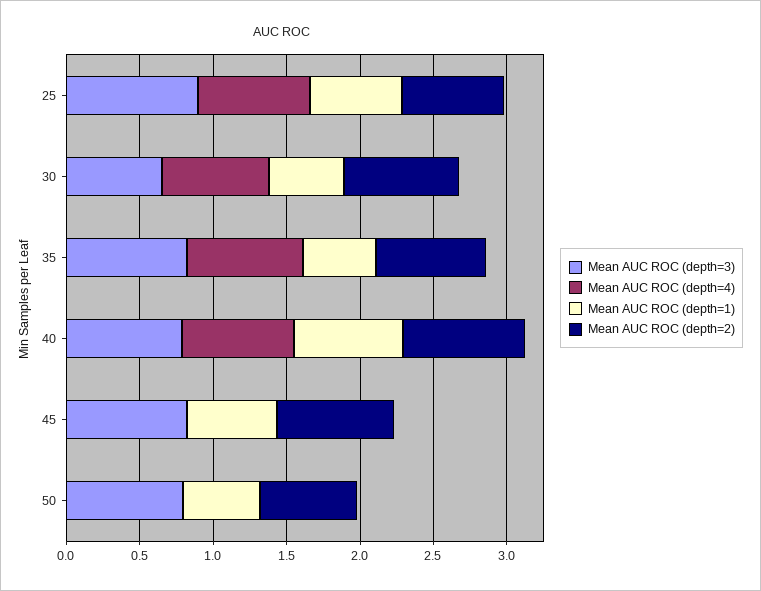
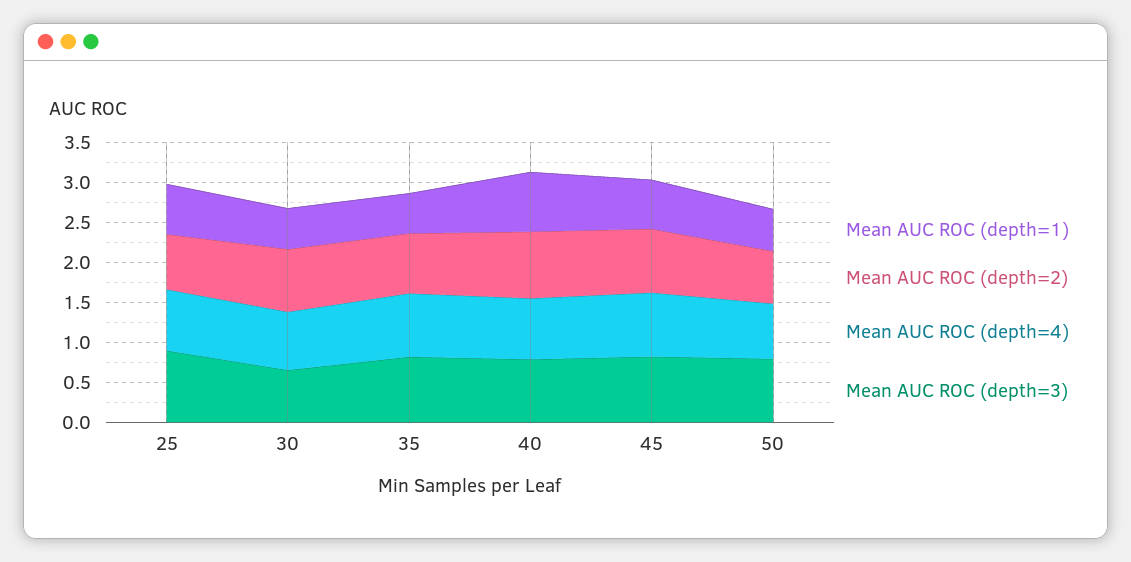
  {
    "Mean AUC ROC (depth=3)": {
      "25": 0.9,
      "30": 0.7,
      "35": 0.8,
      "40": 0.8,
      "45": 0.8,
      "50": 0.8
    },
    "Mean AUC ROC (depth=4)": {
      "25": 0.8,
      "30": 0.7,
      "35": 0.8,
      "40": 0.8,
-     "45": 0,
+     "45": 0.75,
-     "50": 0
+     "50": 0.75
    },
    "Mean AUC ROC (depth=1)": {
      "25": 0.6,
      "30": 0.5,
      "35": 0.5,
      "40": 0.7,
      "45": 0.6,
      "50": 0.5
    },
    "Mean AUC ROC (depth=2)": {
      "25": 0.7,
      "30": 0.8,
      "35": 0.8,
      "40": 0.8,
      "45": 0.8,
      "50": 0.7
    }
  }

